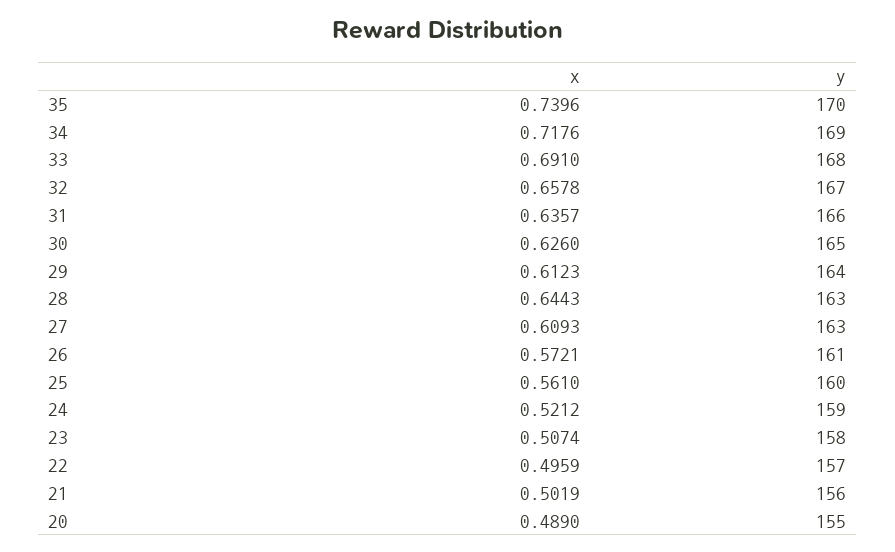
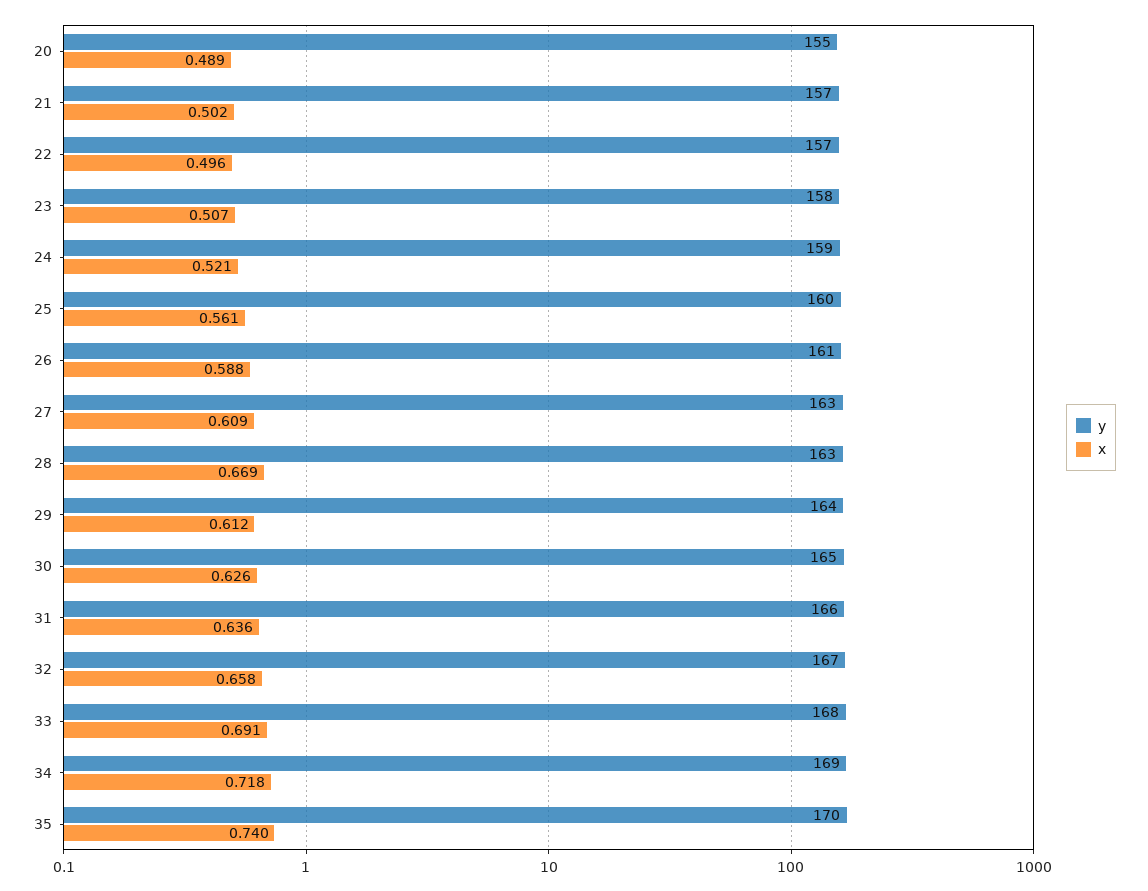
  {
    "x": {
      "35": 0.7396,
      "34": 0.7176,
      "33": 0.691,
      "32": 0.6578,
      "31": 0.6357,
      "30": 0.626,
      "29": 0.6123,
-     "28": 0.6443,
+     "28": 0.669,
      "27": 0.6093,
-     "26": 0.5721,
+     "26": 0.588,
      "25": 0.561,
      "24": 0.5212,
      "23": 0.5074,
      "22": 0.4959,
      "21": 0.5019,
      "20": 0.489
    },
    "y": {
      "35": 170,
      "34": 169,
      "33": 168,
      "32": 167,
      "31": 166,
      "30": 165,
      "29": 164,
      "28": 163,
      "27": 163,
      "26": 161,
      "25": 160,
      "24": 159,
      "23": 158,
      "22": 157,
-     "21": 156,
+     "21": 157,
      "20": 155
    }
  }

